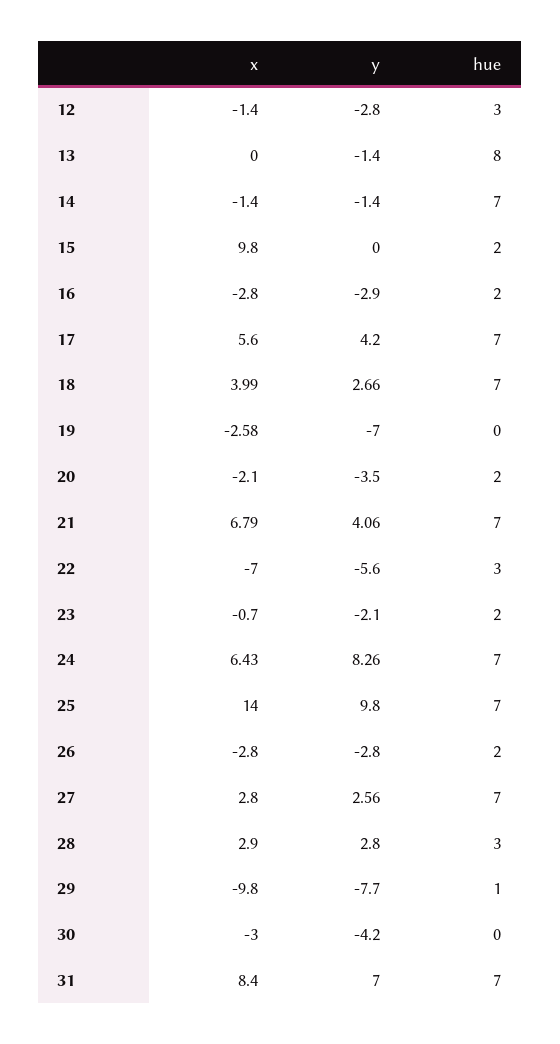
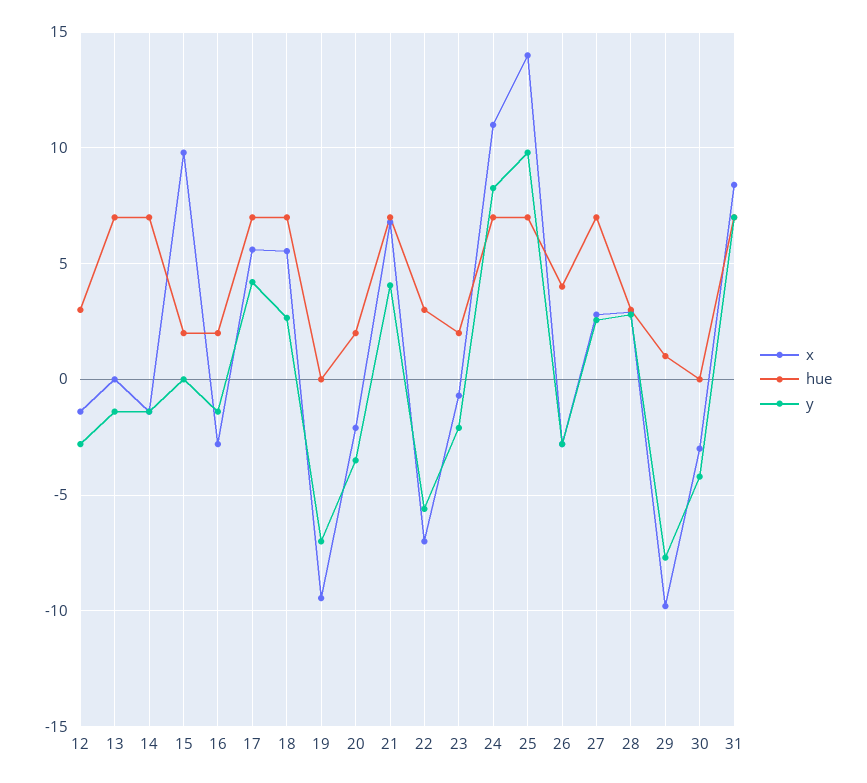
  {
    "x": {
      "12": -1.4,
      "13": 0,
      "14": -1.4,
      "15": 9.8,
      "16": -2.8,
      "17": 5.6,
-     "18": 3.99,
+     "18": 5.5,
-     "19": -2.58,
+     "19": -9.5,
      "20": -2.1,
      "21": 6.79,
      "22": -7,
      "23": -0.7,
-     "24": 6.43,
+     "24": 11,
      "25": 14,
      "26": -2.8,
      "27": 2.8,
      "28": 2.9,
      "29": -9.8,
      "30": -3,
      "31": 8.4
    },
    "y": {
      "12": -2.8,
      "13": -1.4,
      "14": -1.4,
      "15": 0,
-     "16": -2.9,
+     "16": -1.5,
      "17": 4.2,
      "18": 2.66,
      "19": -7,
      "20": -3.5,
      "21": 4.06,
      "22": -5.6,
      "23": -2.1,
      "24": 8.26,
      "25": 9.8,
      "26": -2.8,
      "27": 2.56,
      "28": 2.8,
      "29": -7.7,
      "30": -4.2,
      "31": 7
    },
    "hue": {
      "12": 3,
-     "13": 8,
+     "13": 7,
      "14": 7,
      "15": 2,
      "16": 2,
      "17": 7,
      "18": 7,
      "19": 0,
      "20": 2,
      "21": 7,
      "22": 3,
      "23": 2,
      "24": 7,
      "25": 7,
-     "26": 2,
+     "26": 4,
      "27": 7,
      "28": 3,
      "29": 1,
      "30": 0,
      "31": 7
    }
  }

